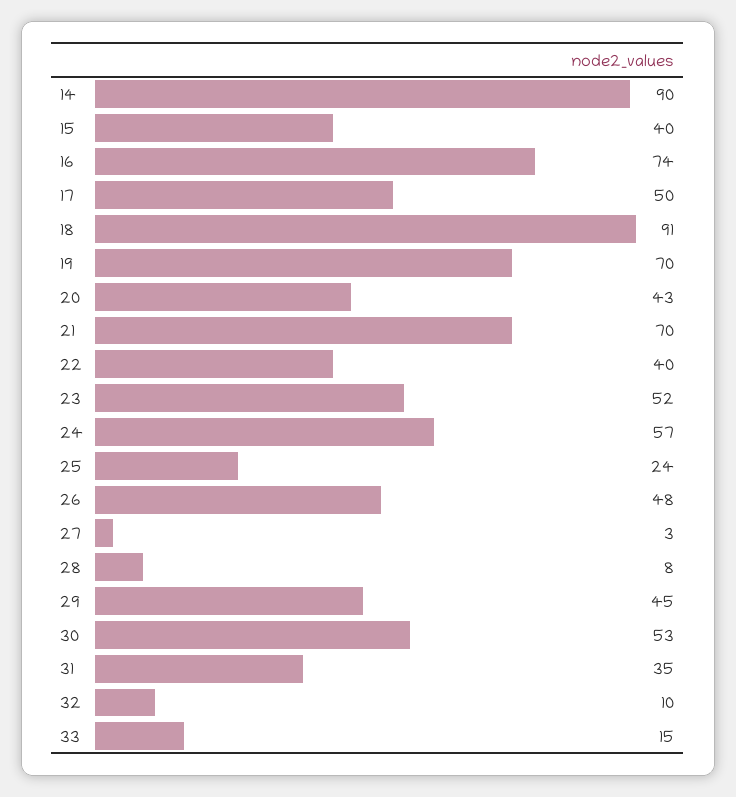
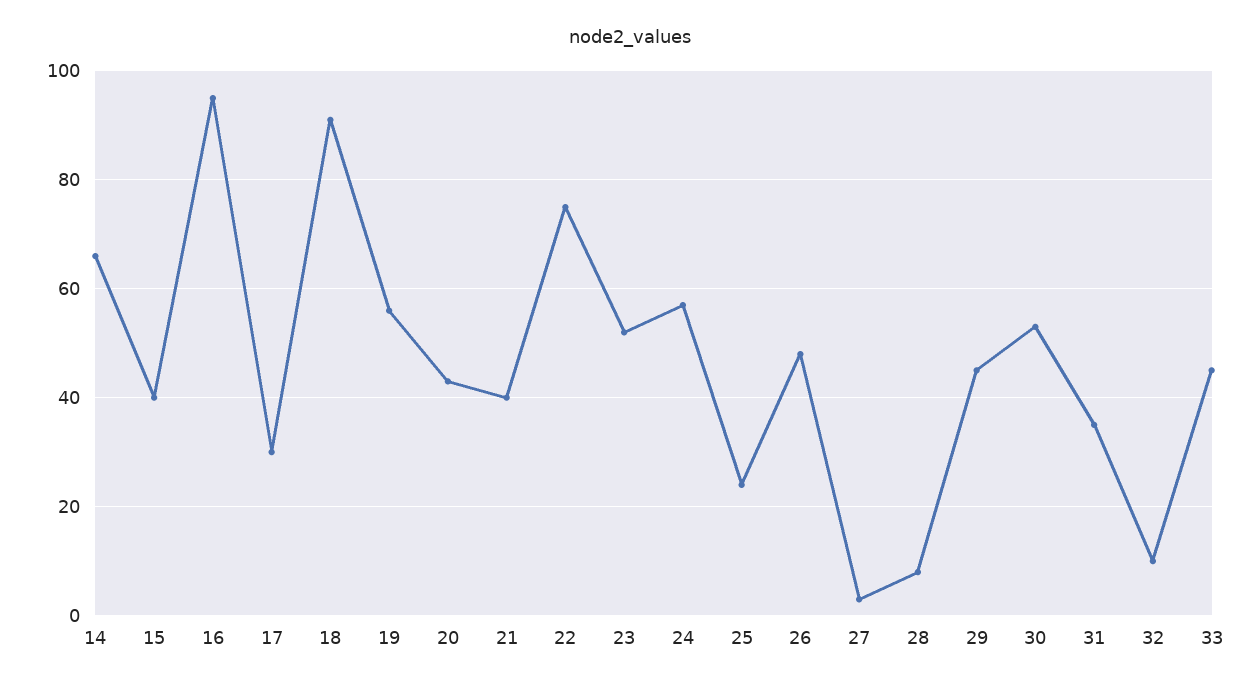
  {
-   "14": 90,
+   "14": 65,
    "15": 40,
-   "16": 74,
+   "16": 95,
-   "17": 50,
+   "17": 30,
    "18": 91,
-   "19": 70,
+   "19": 55,
    "20": 43,
-   "21": 70,
+   "21": 40,
-   "22": 40,
+   "22": 75,
    "23": 52,
    "24": 57,
    "25": 24,
    "26": 48,
    "27": 3,
    "28": 8,
    "29": 45,
    "30": 53,
    "31": 35,
    "32": 10,
-   "33": 15
+   "33": 45
  }

